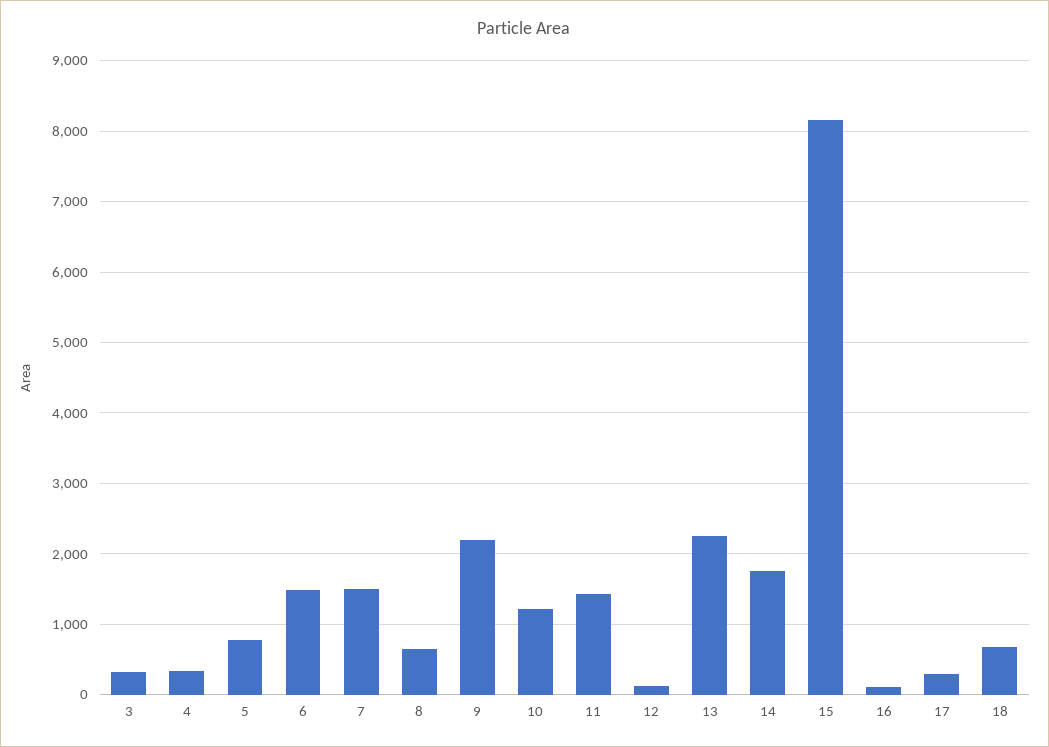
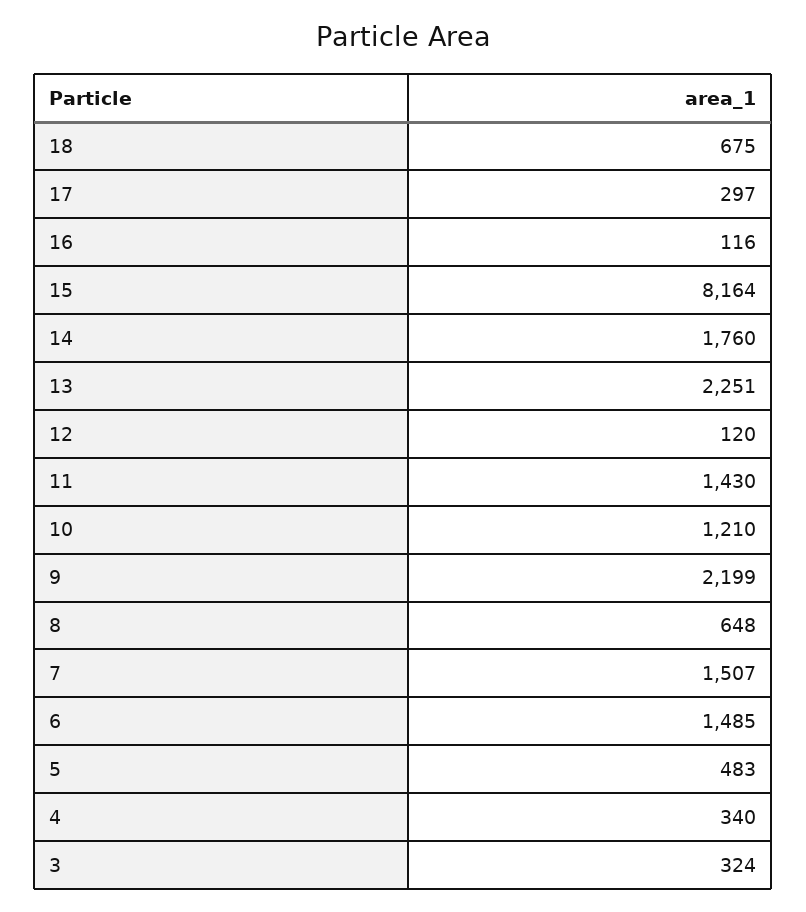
  {
    "3": 324,
    "4": 340,
-   "5": 800,
+   "5": 483,
    "6": 1485,
    "7": 1507,
    "8": 648,
    "9": 2199,
    "10": 1210,
    "11": 1430,
    "12": 120,
    "13": 2251,
    "14": 1760,
    "15": 8164,
    "16": 116,
    "17": 297,
    "18": 675
  }

